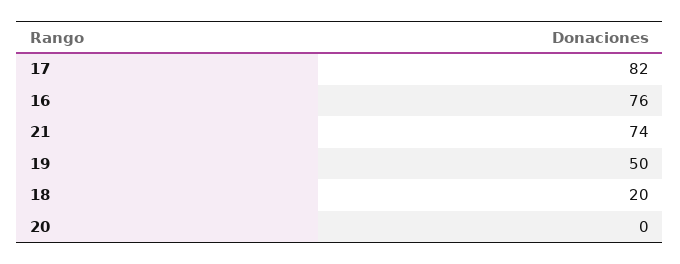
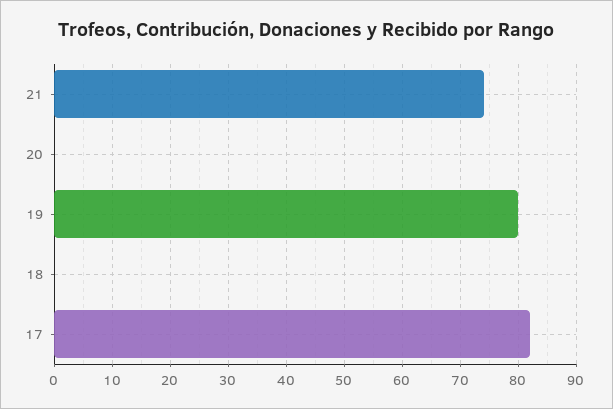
  {
    "17": 82,
-   "16": 76,
    "21": 74,
-   "19": 50,
+   "19": 80,
-   "18": 20,
+   "18": 0,
    "20": 0
  }

